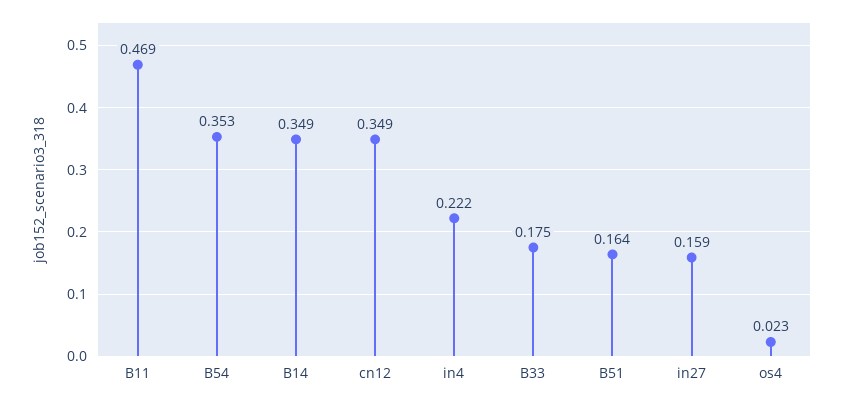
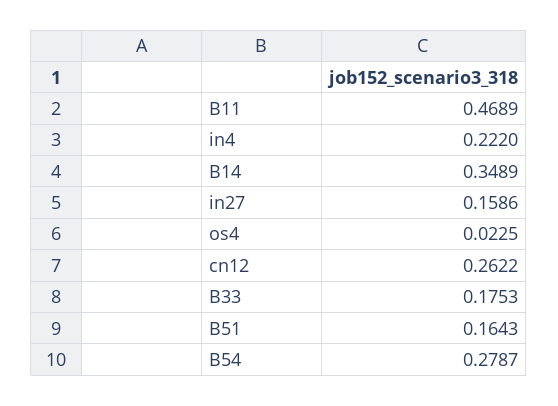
  {
    "B11": 0.4689,
-   "B54": 0.353,
+   "B54": 0.2787,
    "B14": 0.3489,
-   "cn12": 0.349,
+   "cn12": 0.2622,
    "in4": 0.222,
    "B33": 0.1753,
    "B51": 0.1643,
    "in27": 0.1586,
    "os4": 0.0225
  }

